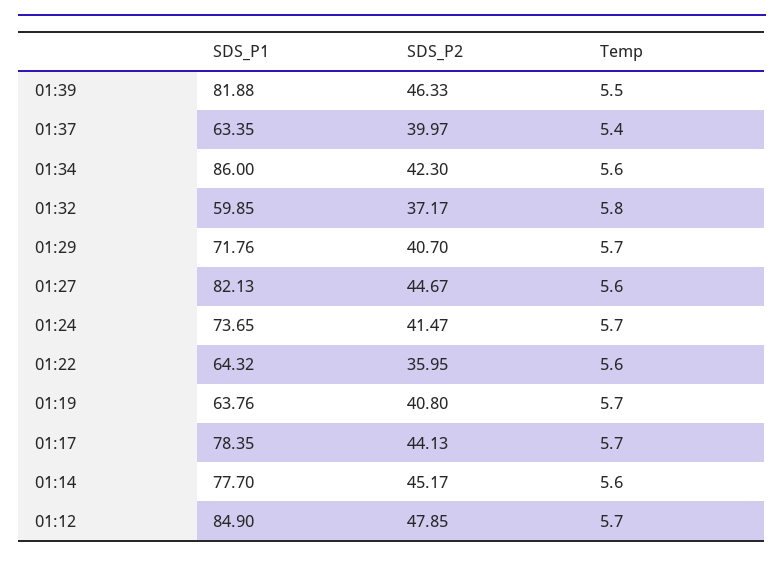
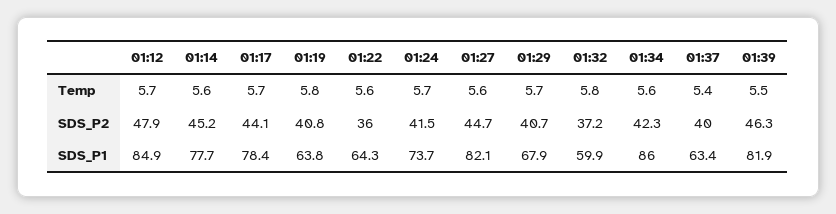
  {
    "SDS_P1": {
      "01:39": 81.88,
      "01:37": 63.35,
      "01:34": 86,
      "01:32": 59.85,
-     "01:29": 71.76,
+     "01:29": 67.9,
      "01:27": 82.13,
      "01:24": 73.65,
      "01:22": 64.32,
      "01:19": 63.76,
      "01:17": 78.35,
      "01:14": 77.7,
      "01:12": 84.9
    },
    "SDS_P2": {
      "01:39": 46.33,
      "01:37": 39.97,
      "01:34": 42.3,
      "01:32": 37.17,
      "01:29": 40.7,
      "01:27": 44.67,
      "01:24": 41.47,
      "01:22": 35.95,
      "01:19": 40.8,
      "01:17": 44.13,
      "01:14": 45.17,
      "01:12": 47.85
    },
    "Temp": {
      "01:39": 5.5,
      "01:37": 5.4,
      "01:34": 5.6,
      "01:32": 5.8,
      "01:29": 5.7,
      "01:27": 5.6,
      "01:24": 5.7,
      "01:22": 5.6,
-     "01:19": 5.7,
+     "01:19": 5.8,
      "01:17": 5.7,
      "01:14": 5.6,
      "01:12": 5.7
    }
  }

